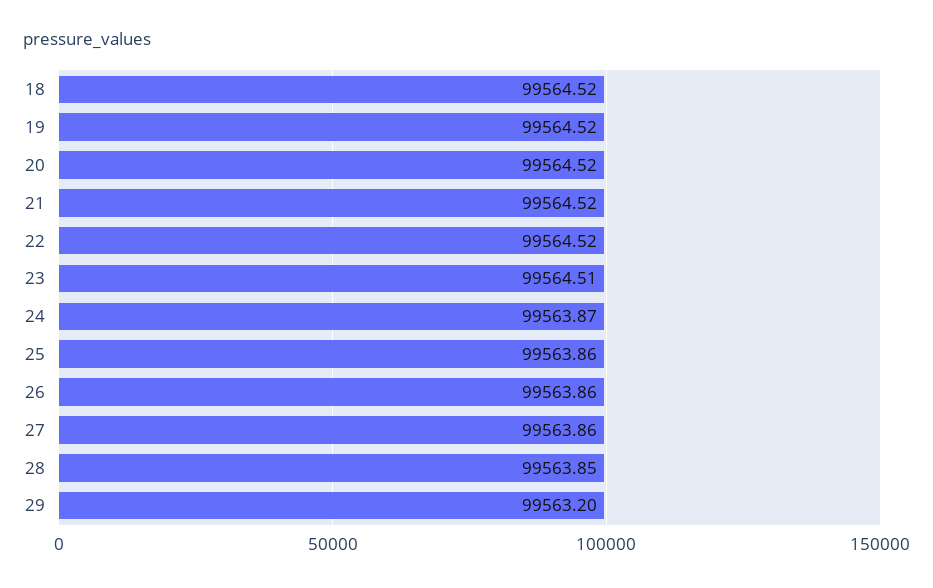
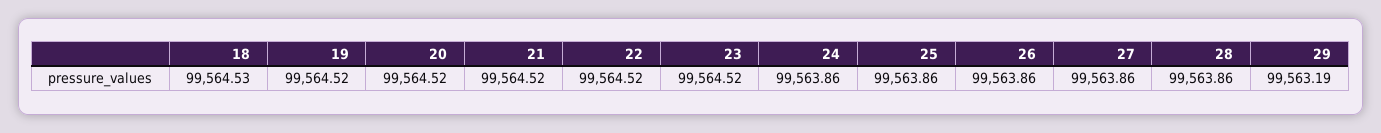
  {
-   "18": 99564.52,
+   "18": 99564.53,
    "19": 99564.52,
    "20": 99564.52,
    "21": 99564.52,
    "22": 99564.52,
-   "23": 99564.51,
+   "23": 99564.52,
-   "24": 99563.87,
+   "24": 99563.86,
    "25": 99563.86,
    "26": 99563.86,
    "27": 99563.86,
-   "28": 99563.85,
+   "28": 99563.86,
-   "29": 99563.2
+   "29": 99563.19
  }

